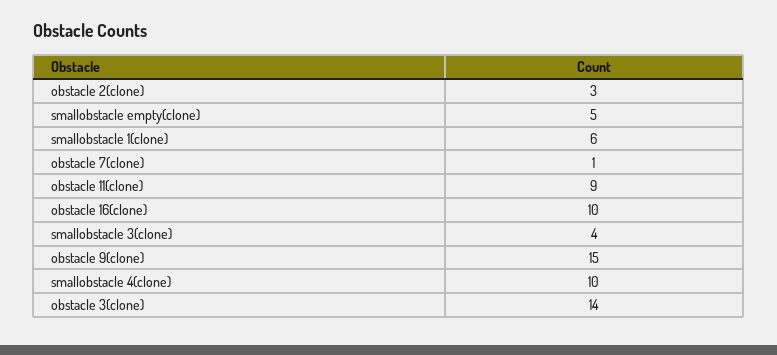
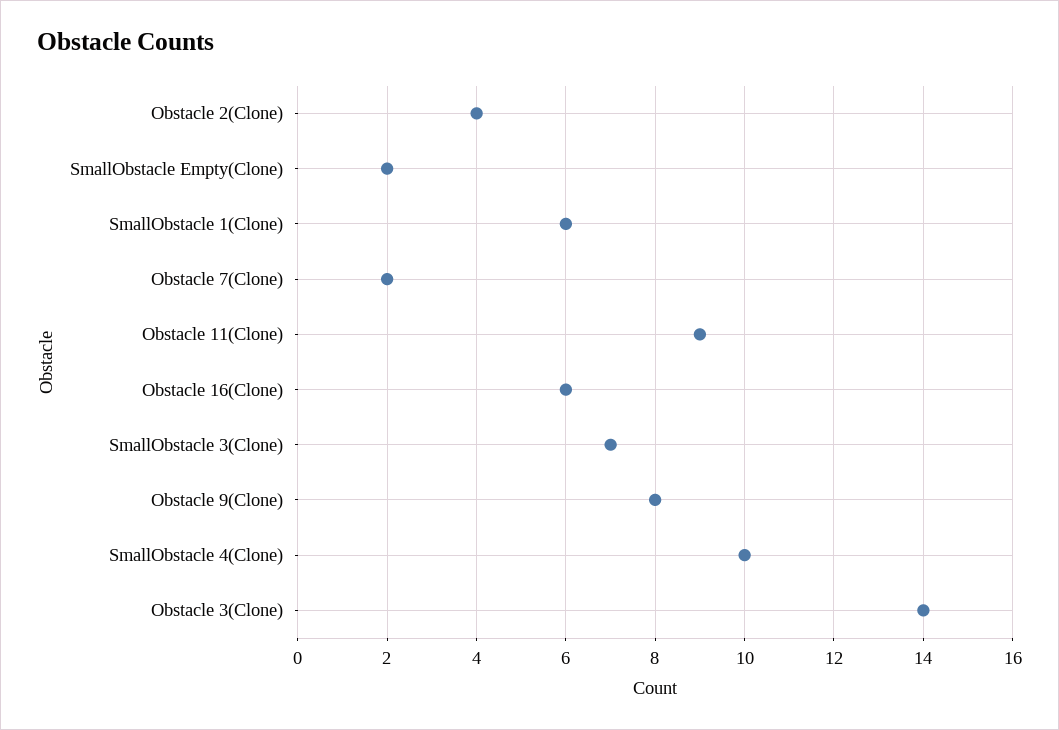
  {
-   "obstacle 2(clone)": 3,
+   "obstacle 2(clone)": 4,
-   "smallobstacle empty(clone)": 5,
+   "smallobstacle empty(clone)": 2,
    "smallobstacle 1(clone)": 6,
-   "obstacle 7(clone)": 1,
+   "obstacle 7(clone)": 2,
    "obstacle 11(clone)": 9,
-   "obstacle 16(clone)": 10,
+   "obstacle 16(clone)": 6,
-   "smallobstacle 3(clone)": 4,
+   "smallobstacle 3(clone)": 7,
-   "obstacle 9(clone)": 15,
+   "obstacle 9(clone)": 8,
    "smallobstacle 4(clone)": 10,
    "obstacle 3(clone)": 14
  }

